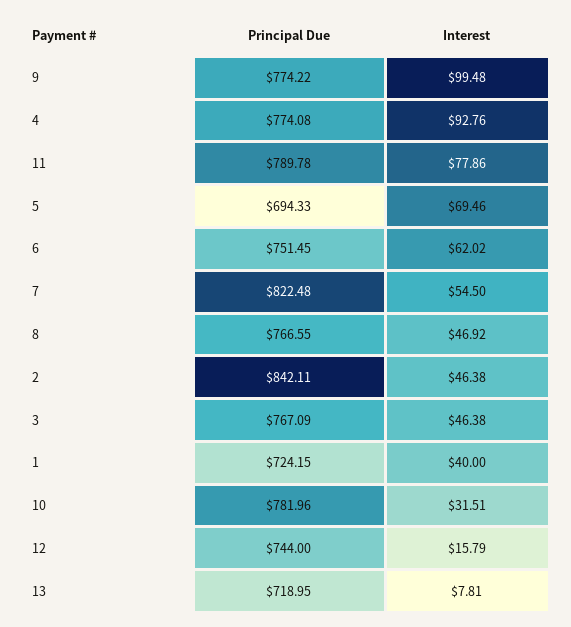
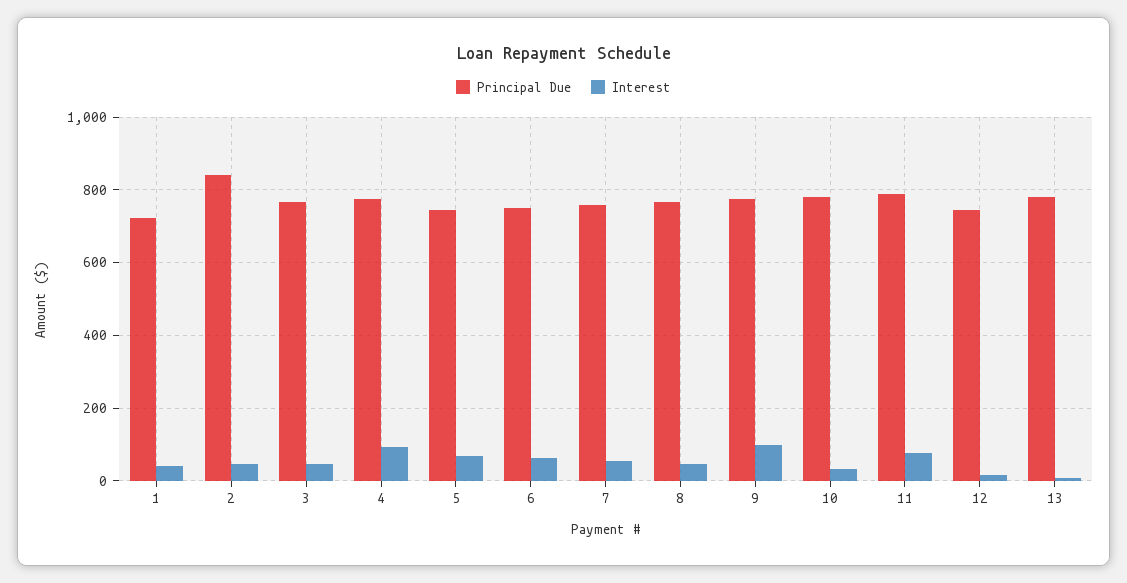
  {
    "Principal Due": {
      "9": 774.22,
      "4": 774.08,
      "11": 789.78,
-     "5": 694.33,
+     "5": 740,
      "6": 751.45,
-     "7": 822.48,
+     "7": 760,
      "8": 766.55,
      "2": 842.11,
      "3": 767.09,
      "1": 724.15,
      "10": 781.96,
      "12": 744,
-     "13": 718.95
+     "13": 780
    },
    "Interest": {
      "9": 99.48,
      "4": 92.76,
      "11": 77.86,
      "5": 69.46,
      "6": 62.02,
      "7": 54.5,
      "8": 46.92,
      "2": 46.38,
      "3": 46.38,
      "1": 40,
      "10": 31.51,
      "12": 15.79,
      "13": 7.81
    }
  }

